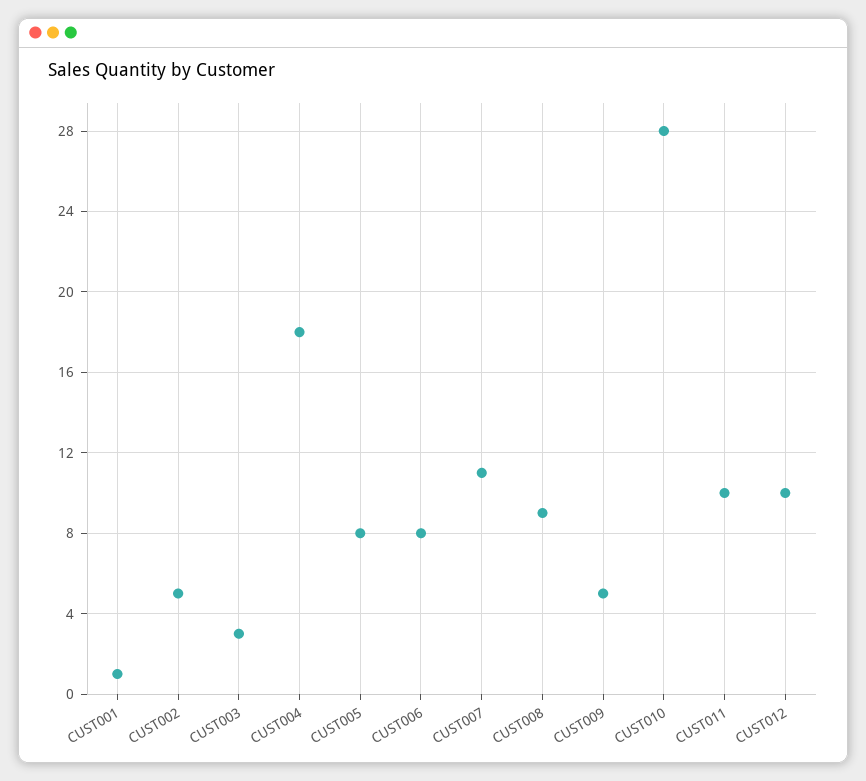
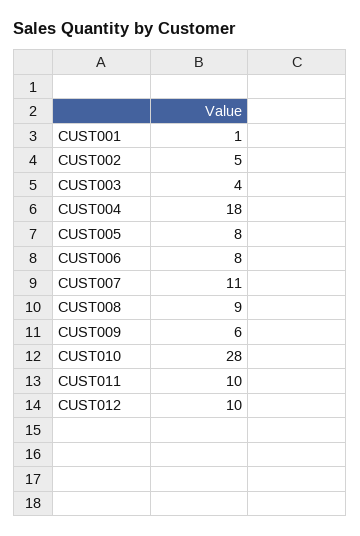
  {
    "CUST001": 1,
    "CUST002": 5,
-   "CUST003": 3,
+   "CUST003": 4,
    "CUST004": 18,
    "CUST005": 8,
    "CUST006": 8,
    "CUST007": 11,
    "CUST008": 9,
-   "CUST009": 5,
+   "CUST009": 6,
    "CUST010": 28,
    "CUST011": 10,
    "CUST012": 10
  }

